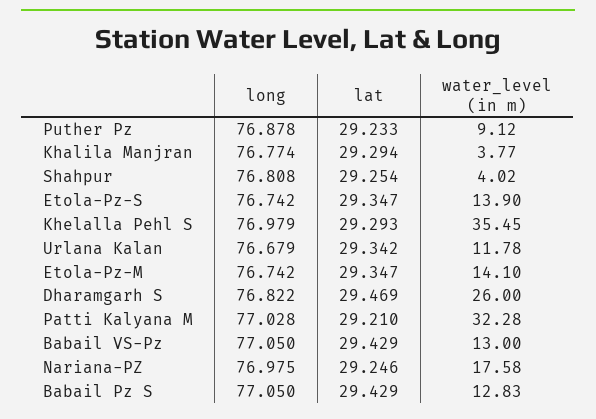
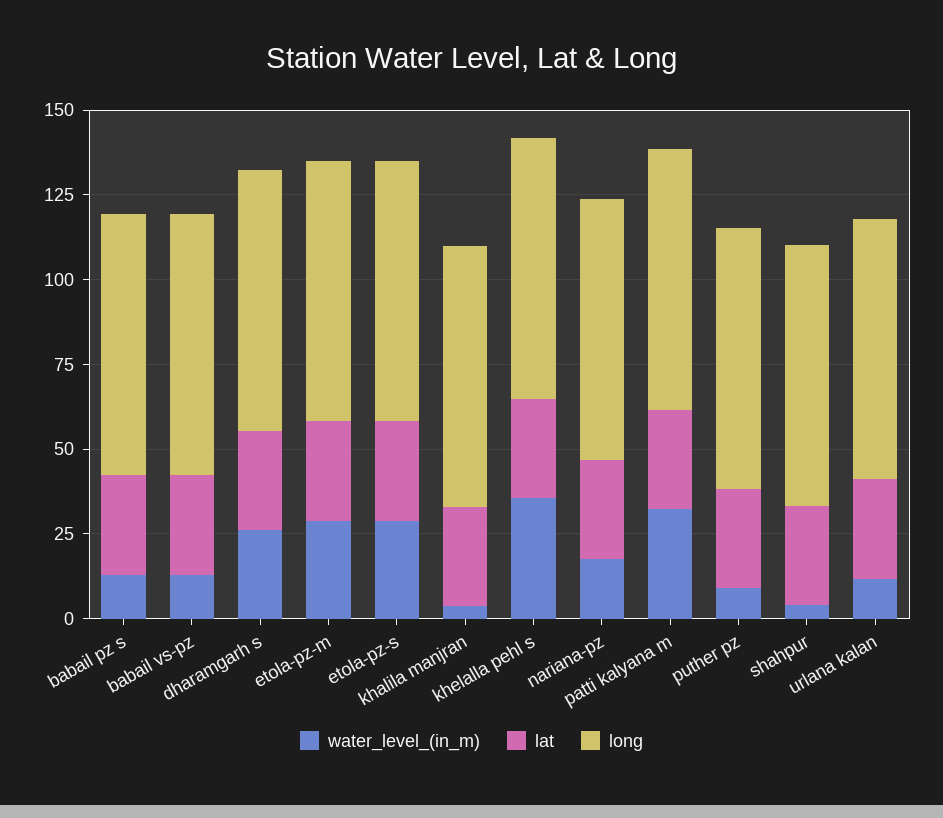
  {
    "long": {
      "Puther Pz": 76.878,
      "Khalila Manjran": 76.774,
      "Shahpur": 76.808,
      "Etola-Pz-S": 76.742,
      "Khelalla Pehl S": 76.979,
      "Urlana Kalan": 76.679,
      "Etola-Pz-M": 76.742,
      "Dharamgarh S": 76.822,
      "Patti Kalyana M": 77.028,
      "Babail VS-Pz": 77.05,
      "Nariana-PZ": 76.975,
      "Babail Pz S": 77.05
    },
    "lat": {
      "Puther Pz": 29.233,
      "Khalila Manjran": 29.294,
      "Shahpur": 29.254,
      "Etola-Pz-S": 29.347,
      "Khelalla Pehl S": 29.293,
      "Urlana Kalan": 29.342,
      "Etola-Pz-M": 29.347,
      "Dharamgarh S": 29.469,
      "Patti Kalyana M": 29.21,
      "Babail VS-Pz": 29.429,
      "Nariana-PZ": 29.246,
      "Babail Pz S": 29.429
    },
    "water_level (in m)": {
      "Puther Pz": 9.12,
      "Khalila Manjran": 3.77,
      "Shahpur": 4.02,
-     "Etola-Pz-S": 13.9,
+     "Etola-Pz-S": 30,
      "Khelalla Pehl S": 35.45,
      "Urlana Kalan": 11.78,
-     "Etola-Pz-M": 14.1,
+     "Etola-Pz-M": 30,
      "Dharamgarh S": 26,
      "Patti Kalyana M": 32.28,
      "Babail VS-Pz": 13,
      "Nariana-PZ": 17.58,
      "Babail Pz S": 12.83
    }
  }

